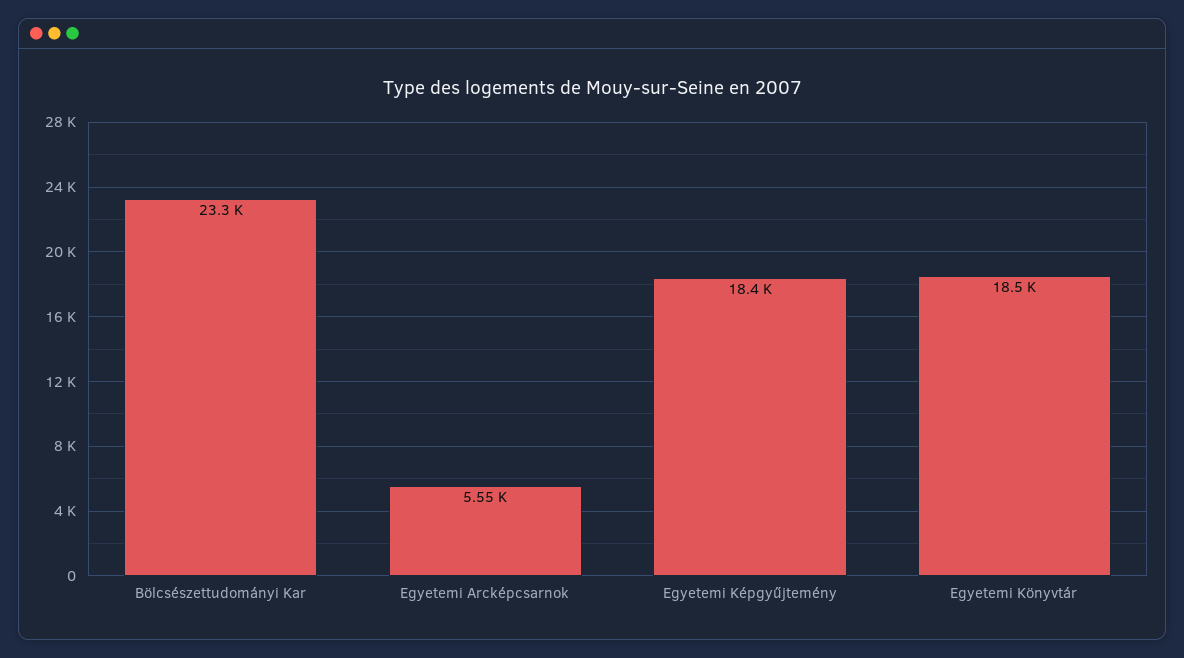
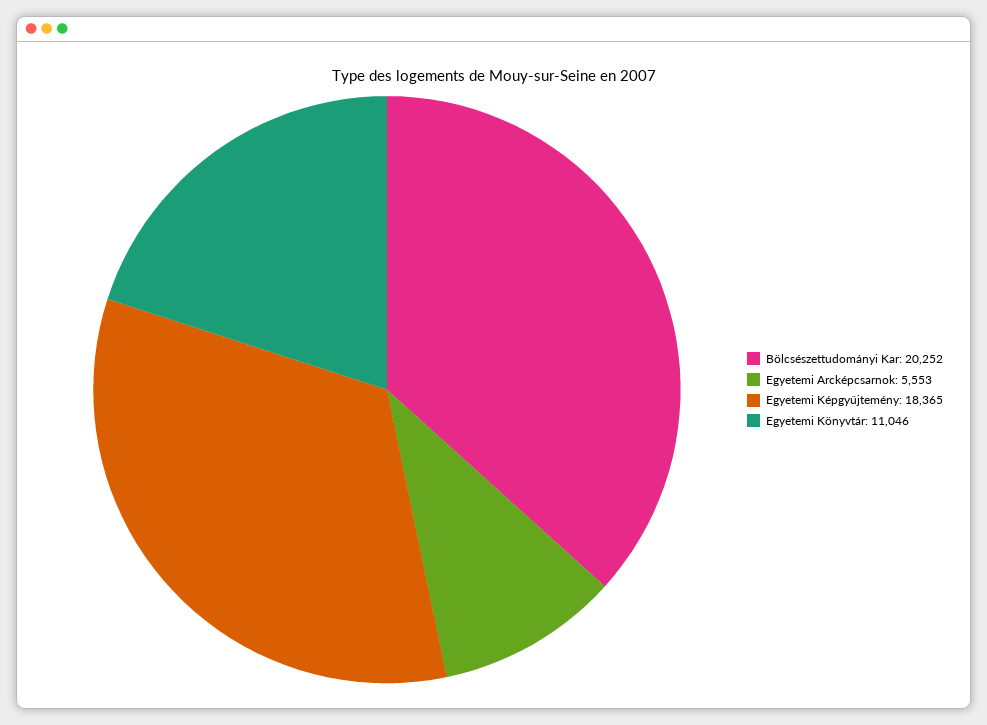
  {
-   "Bölcsészettudományi Kar": 23300,
+   "Bölcsészettudományi Kar": 20252,
    "Egyetemi Arcképcsarnok": 5553,
    "Egyetemi Képgyűjtemény": 18365,
-   "Egyetemi Könyvtár": 18500
+   "Egyetemi Könyvtár": 11046
  }

